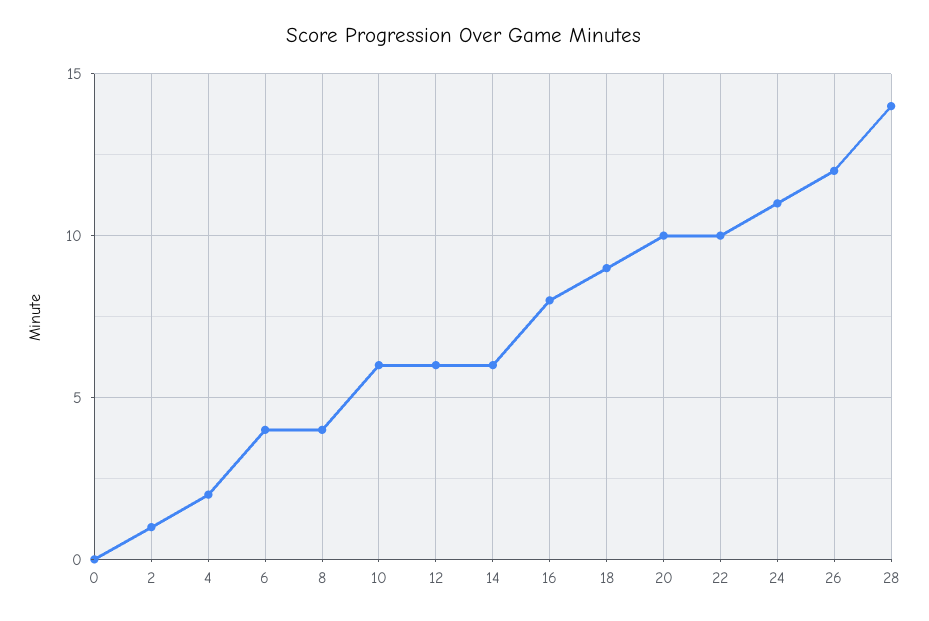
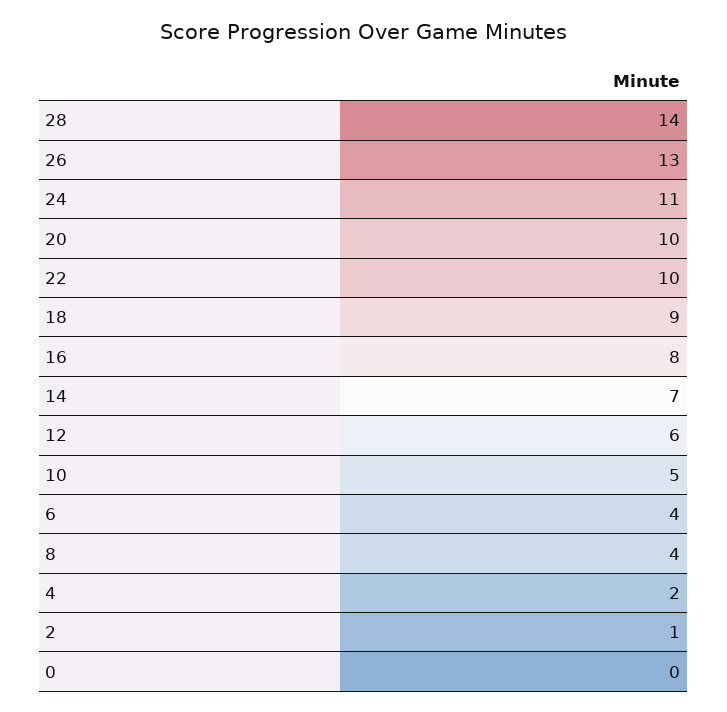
  {
    "0": 0,
    "2": 1,
    "4": 2,
    "6": 4,
    "8": 4,
-   "10": 6,
+   "10": 5,
    "12": 6,
-   "14": 6,
+   "14": 7,
    "16": 8,
    "18": 9,
    "20": 10,
    "22": 10,
    "24": 11,
-   "26": 12,
+   "26": 13,
    "28": 14
  }

